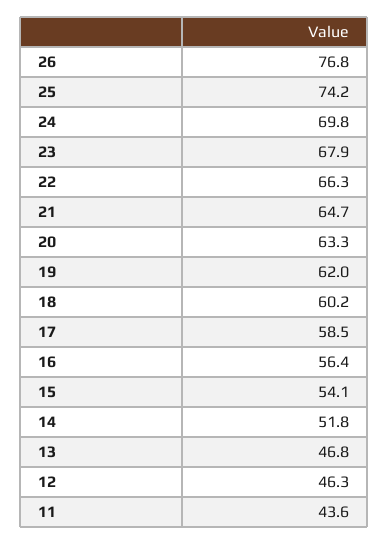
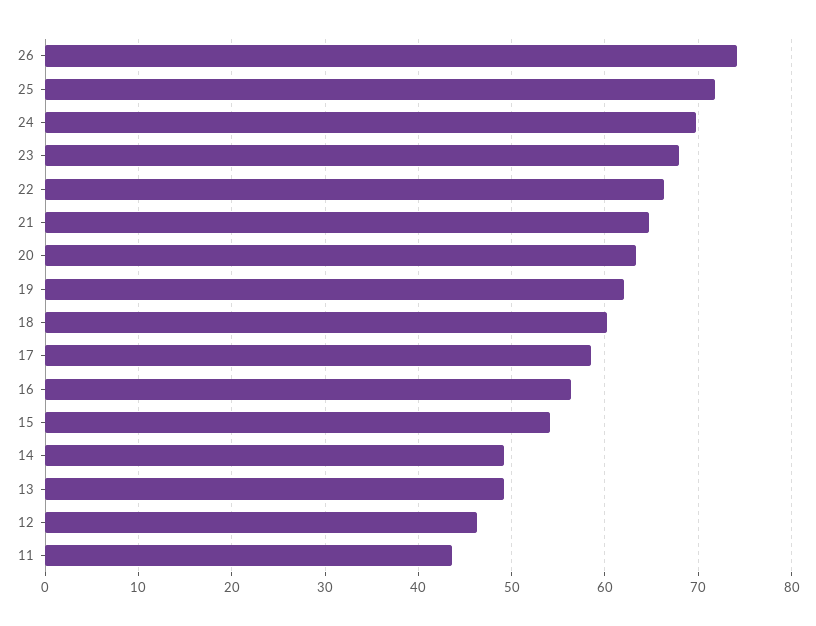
  {
-   "26": 76.8,
+   "26": 74,
-   "25": 74.2,
+   "25": 72,
    "24": 69.8,
    "23": 67.9,
    "22": 66.3,
    "21": 64.7,
    "20": 63.3,
    "19": 62,
    "18": 60.2,
    "17": 58.5,
    "16": 56.4,
    "15": 54.1,
-   "14": 51.8,
+   "14": 49,
-   "13": 46.8,
+   "13": 49,
    "12": 46.3,
    "11": 43.6
  }

